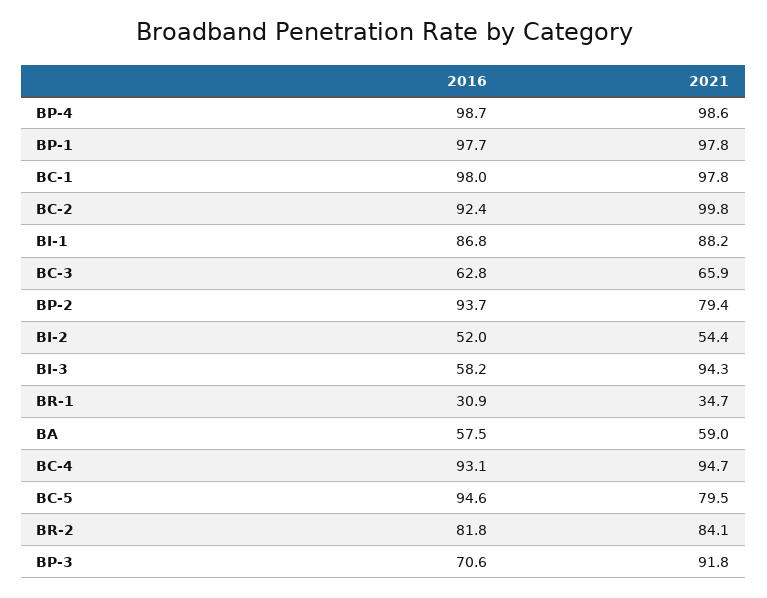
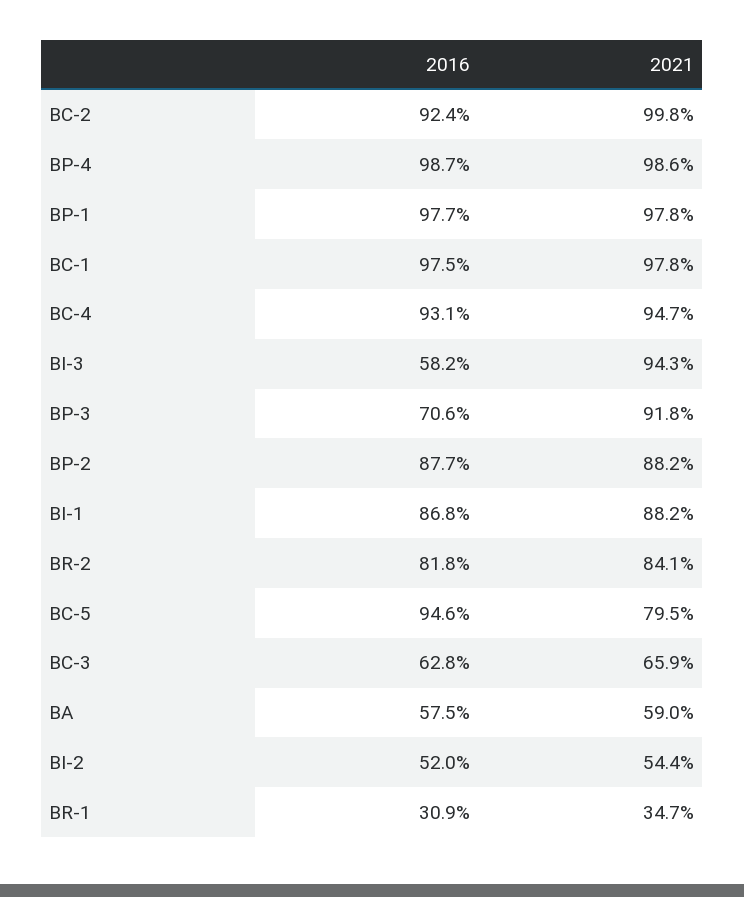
  {
    "2016": {
      "BP-4": 98.7,
      "BP-1": 97.7,
-     "BC-1": 98,
+     "BC-1": 97.5,
      "BC-2": 92.4,
      "BI-1": 86.8,
      "BC-3": 62.8,
-     "BP-2": 93.7,
+     "BP-2": 87.7,
      "BI-2": 52,
      "BI-3": 58.2,
      "BR-1": 30.9,
      "BA": 57.5,
      "BC-4": 93.1,
      "BC-5": 94.6,
      "BR-2": 81.8,
      "BP-3": 70.6
    },
    "2021": {
      "BP-4": 98.6,
      "BP-1": 97.8,
      "BC-1": 97.8,
      "BC-2": 99.8,
      "BI-1": 88.2,
      "BC-3": 65.9,
-     "BP-2": 79.4,
+     "BP-2": 88.2,
      "BI-2": 54.4,
      "BI-3": 94.3,
      "BR-1": 34.7,
      "BA": 59,
      "BC-4": 94.7,
      "BC-5": 79.5,
      "BR-2": 84.1,
      "BP-3": 91.8
    }
  }

